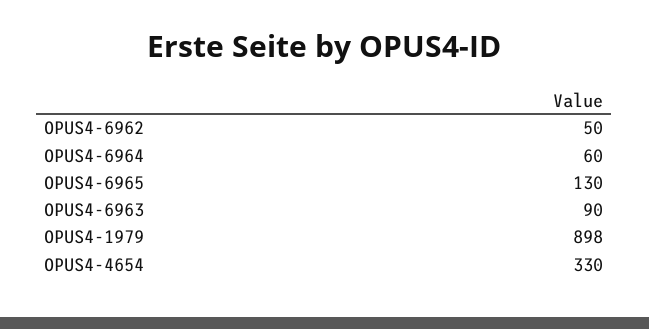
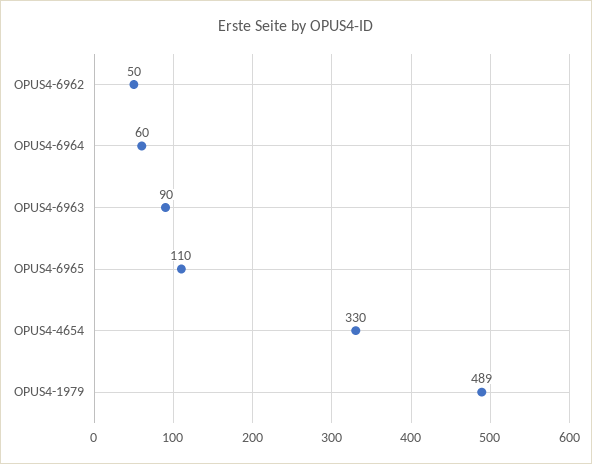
  {
    "OPUS4-6962": 50,
    "OPUS4-6964": 60,
-   "OPUS4-6965": 130,
+   "OPUS4-6965": 110,
    "OPUS4-6963": 90,
-   "OPUS4-1979": 898,
+   "OPUS4-1979": 489,
    "OPUS4-4654": 330
  }

